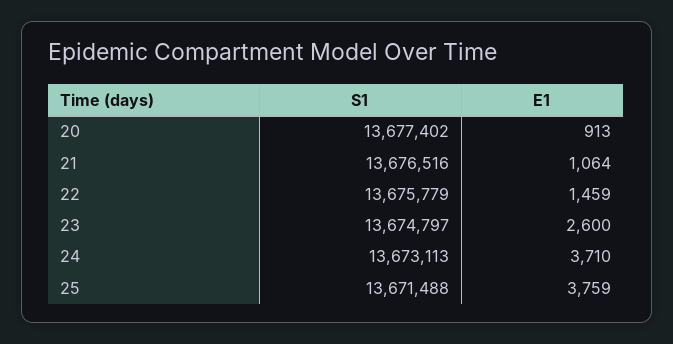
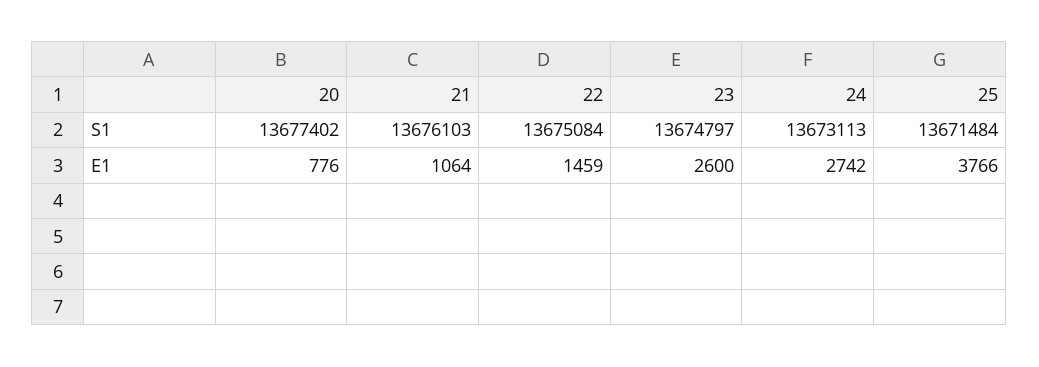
  {
    "S1": {
      "20": 13677402,
-     "21": 13676516,
+     "21": 13676103,
-     "22": 13675779,
+     "22": 13675084,
      "23": 13674797,
      "24": 13673113,
-     "25": 13671488
+     "25": 13671484
    },
    "E1": {
-     "20": 913,
+     "20": 776,
      "21": 1064,
      "22": 1459,
      "23": 2600,
-     "24": 3710,
+     "24": 2742,
-     "25": 3759
+     "25": 3766
    }
  }

